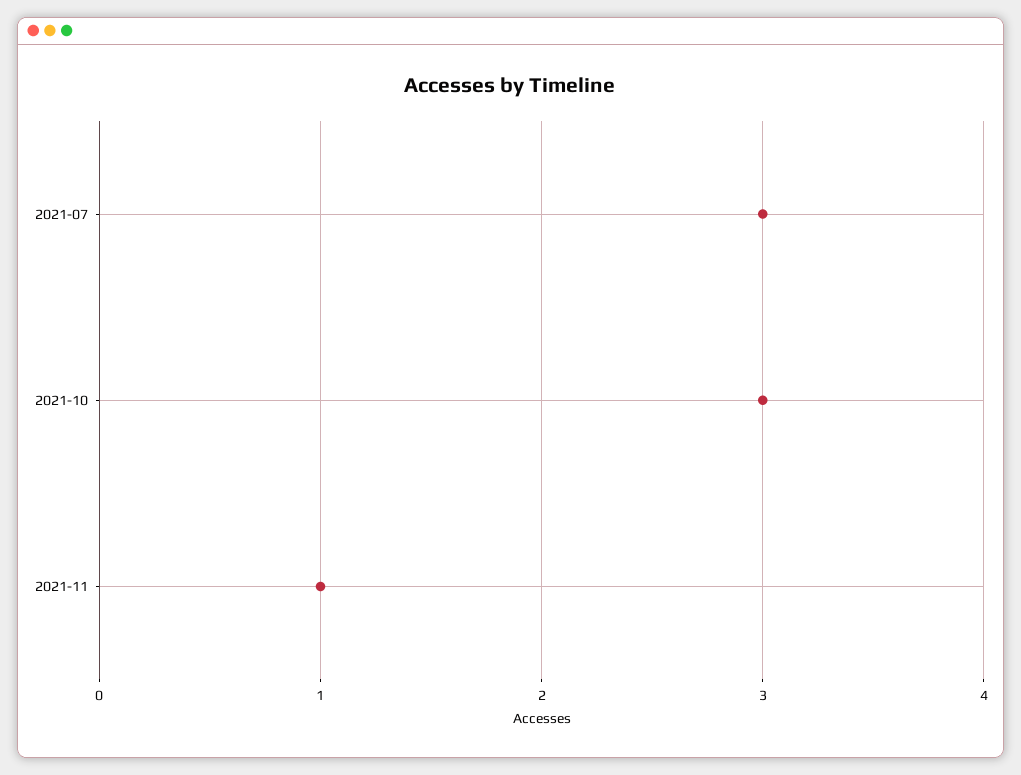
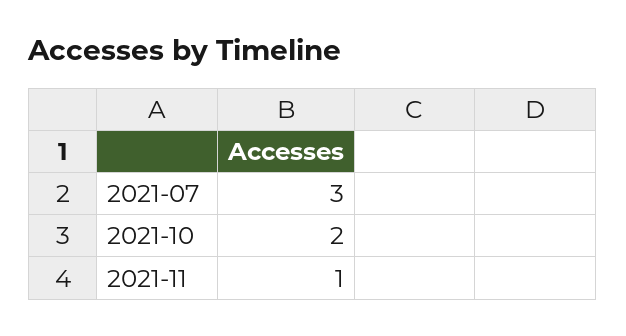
  {
    "2021-07": 3,
-   "2021-10": 3,
+   "2021-10": 2,
    "2021-11": 1
  }

